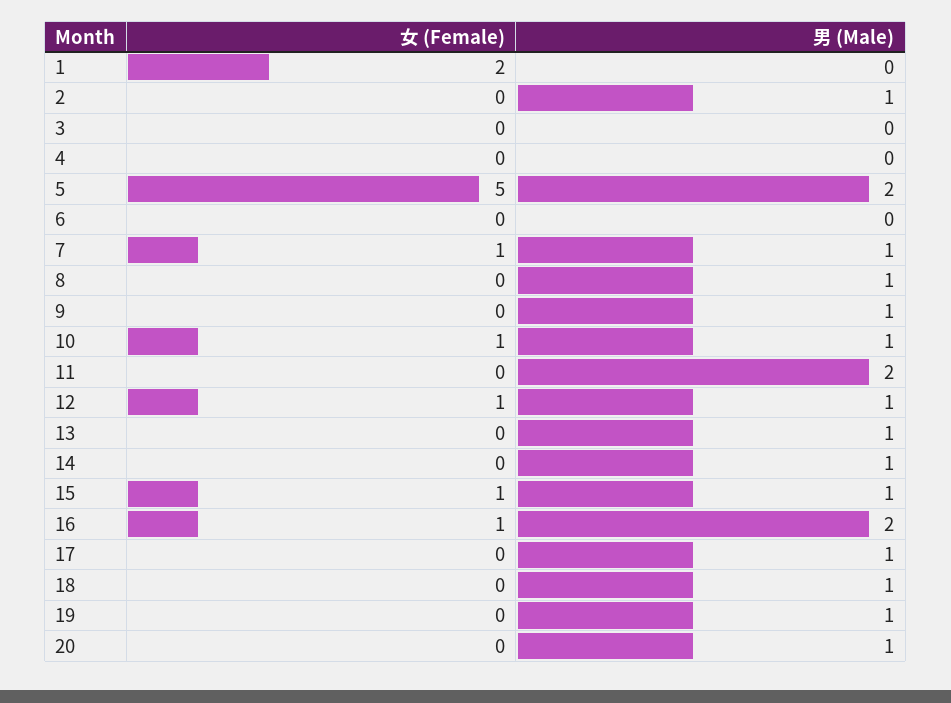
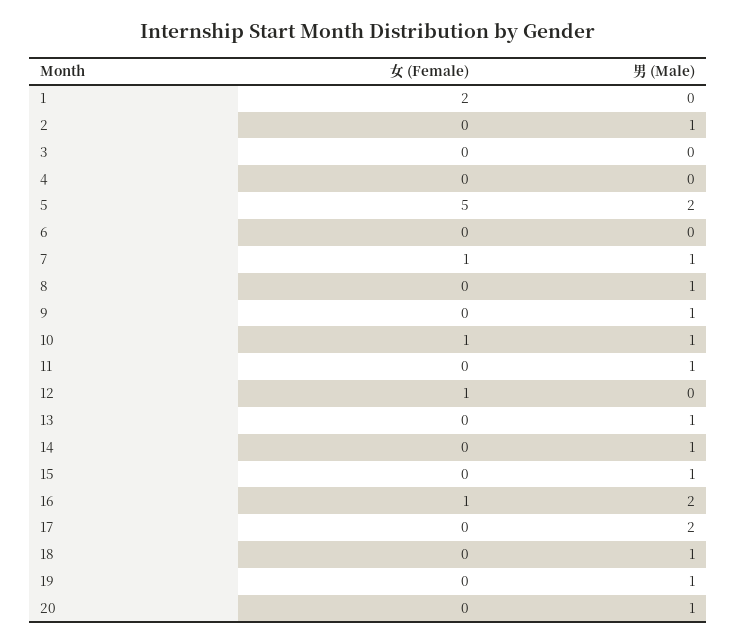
  {
    "女 (Female)": {
      "1": 2,
      "2": 0,
      "3": 0,
      "4": 0,
      "5": 5,
      "6": 0,
      "7": 1,
      "8": 0,
      "9": 0,
      "10": 1,
      "11": 0,
      "12": 1,
      "13": 0,
      "14": 0,
-     "15": 1,
+     "15": 0,
      "16": 1,
      "17": 0,
      "18": 0,
      "19": 0,
      "20": 0
    },
    "男 (Male)": {
      "1": 0,
      "2": 1,
      "3": 0,
      "4": 0,
      "5": 2,
      "6": 0,
      "7": 1,
      "8": 1,
      "9": 1,
      "10": 1,
-     "11": 2,
+     "11": 1,
-     "12": 1,
+     "12": 0,
      "13": 1,
      "14": 1,
      "15": 1,
      "16": 2,
-     "17": 1,
+     "17": 2,
      "18": 1,
      "19": 1,
      "20": 1
    }
  }

